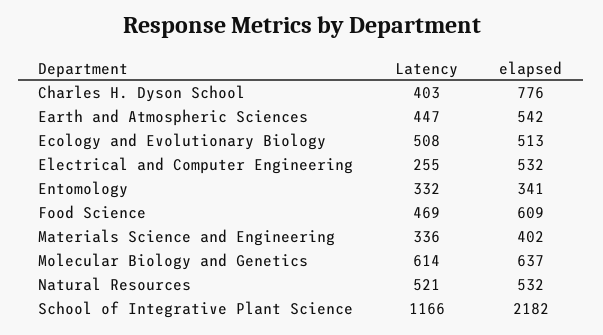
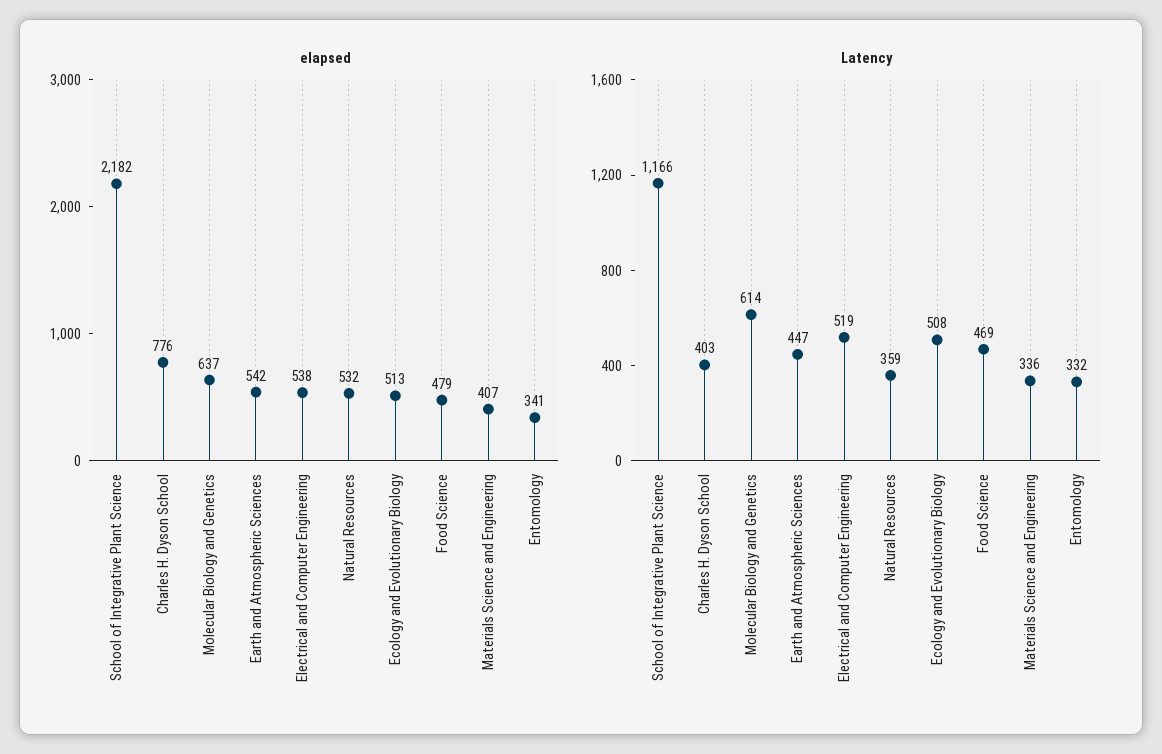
  {
    "Latency": {
      "Charles H. Dyson School": 403,
      "Earth and Atmospheric Sciences": 447,
      "Ecology and Evolutionary Biology": 508,
-     "Electrical and Computer Engineering": 255,
+     "Electrical and Computer Engineering": 519,
      "Entomology": 332,
      "Food Science": 469,
      "Materials Science and Engineering": 336,
      "Molecular Biology and Genetics": 614,
-     "Natural Resources": 521,
+     "Natural Resources": 359,
      "School of Integrative Plant Science": 1166
    },
    "elapsed": {
      "Charles H. Dyson School": 776,
      "Earth and Atmospheric Sciences": 542,
      "Ecology and Evolutionary Biology": 513,
-     "Electrical and Computer Engineering": 532,
+     "Electrical and Computer Engineering": 538,
      "Entomology": 341,
-     "Food Science": 609,
+     "Food Science": 479,
-     "Materials Science and Engineering": 402,
+     "Materials Science and Engineering": 407,
      "Molecular Biology and Genetics": 637,
      "Natural Resources": 532,
      "School of Integrative Plant Science": 2182
    }
  }

